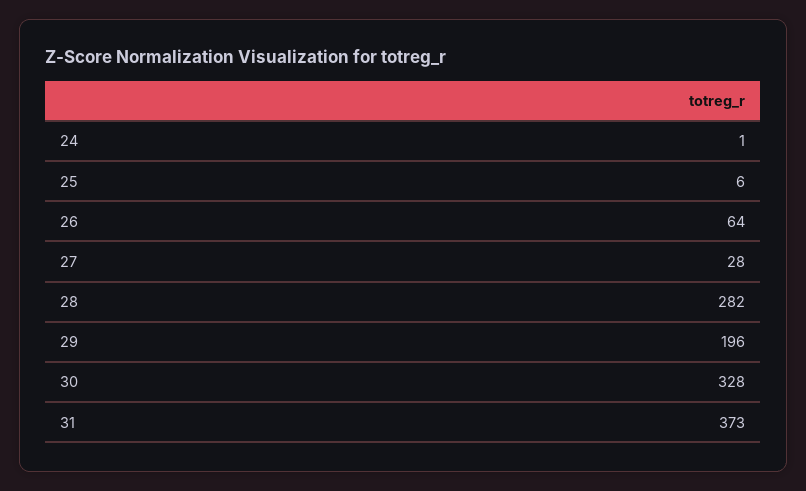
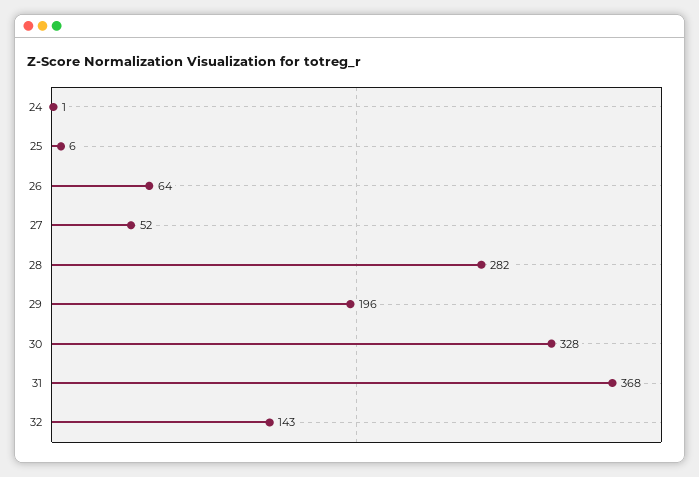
  {
    "24": 1,
    "25": 6,
    "26": 64,
-   "27": 28,
+   "27": 52,
    "28": 282,
    "29": 196,
    "30": 328,
-   "31": 373
+   "31": 368,
+   "32": 143
  }

